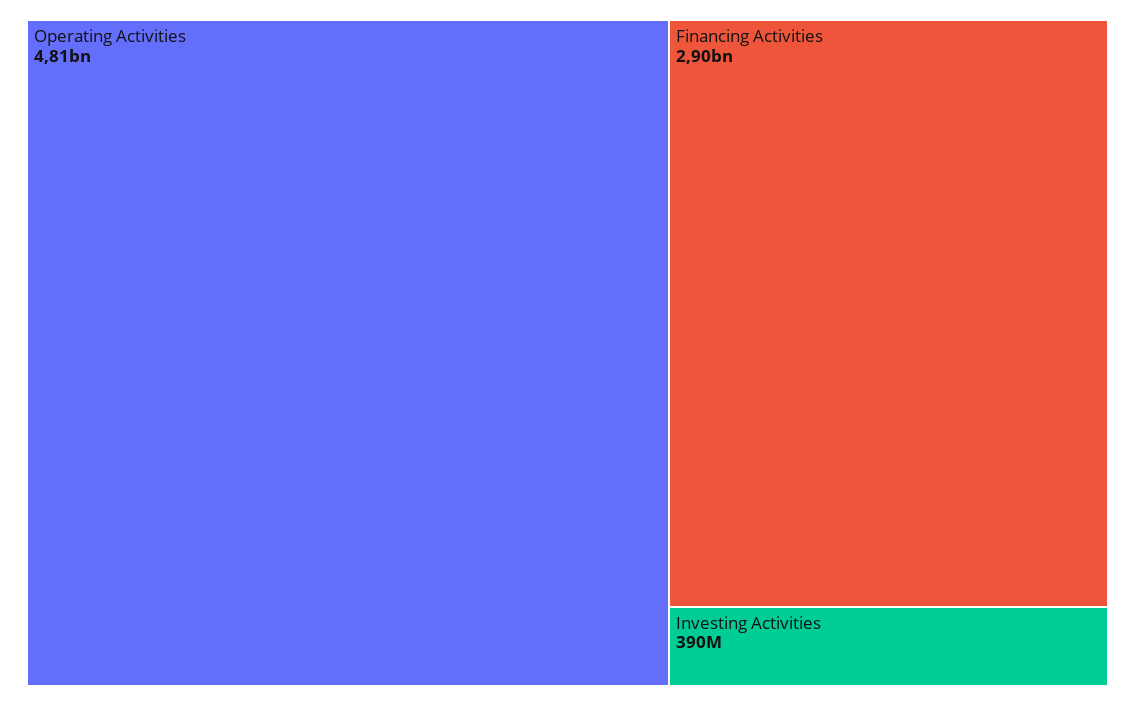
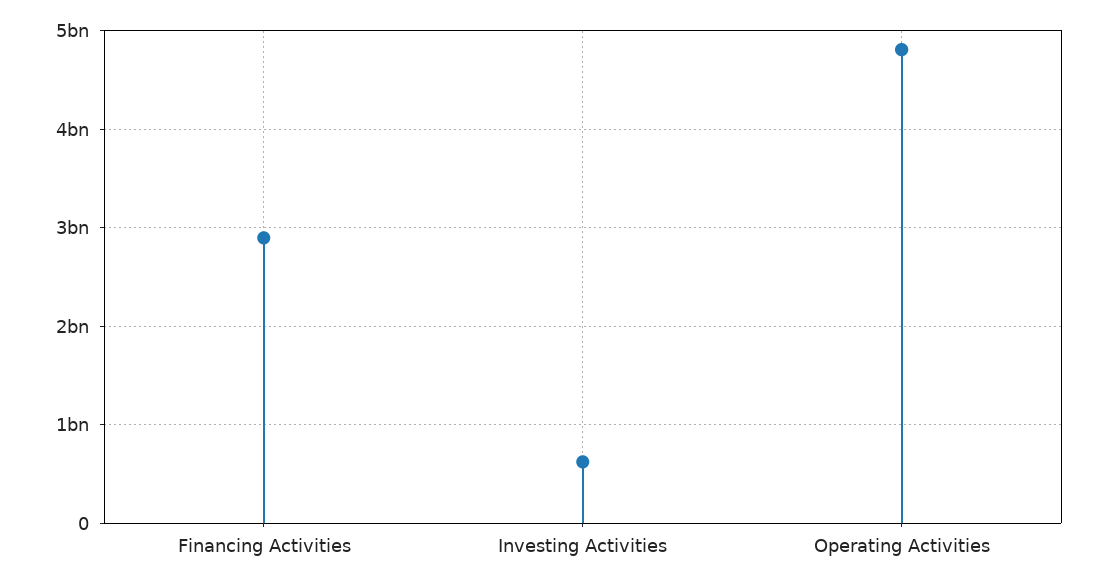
  {
    "Operating Activities": 4810000000,
    "Financing Activities": 2900000000,
-   "Investing Activities": 390000000
+   "Investing Activities": 600000000
  }

